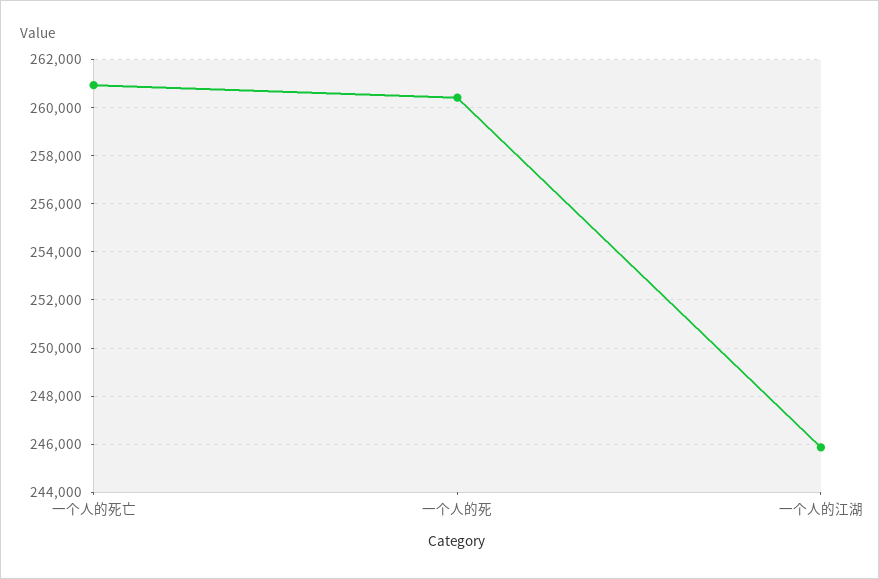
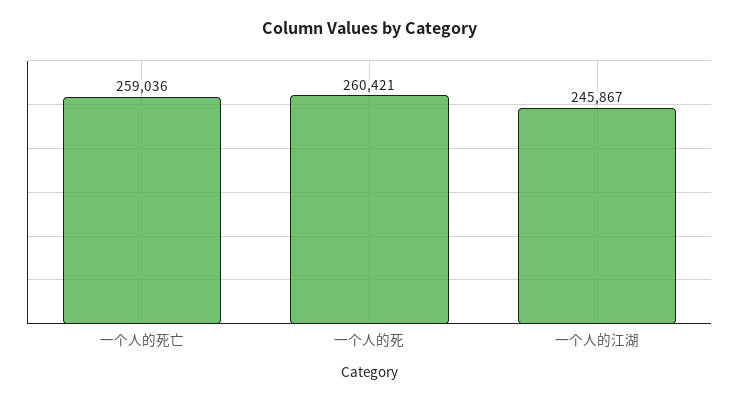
  {
-   "一个人的死亡": 261000,
+   "一个人的死亡": 259036,
    "一个人的死": 260421,
    "一个人的江湖": 245867
  }

